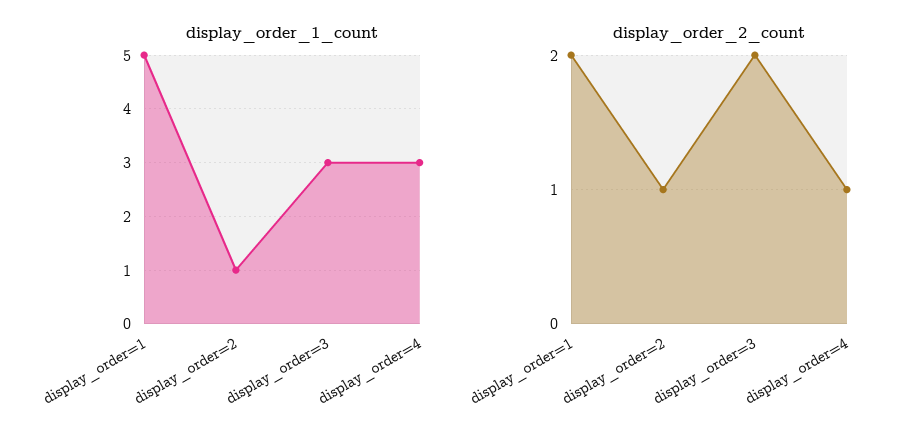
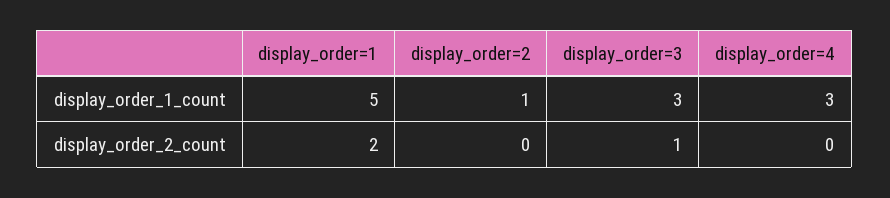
  {
    "display_order_1_count": {
      "display_order=1": 5,
      "display_order=2": 1,
      "display_order=3": 3,
      "display_order=4": 3
    },
    "display_order_2_count": {
      "display_order=1": 2,
-     "display_order=2": 1,
+     "display_order=2": 0,
-     "display_order=3": 2,
+     "display_order=3": 1,
-     "display_order=4": 1
+     "display_order=4": 0
    }
  }

